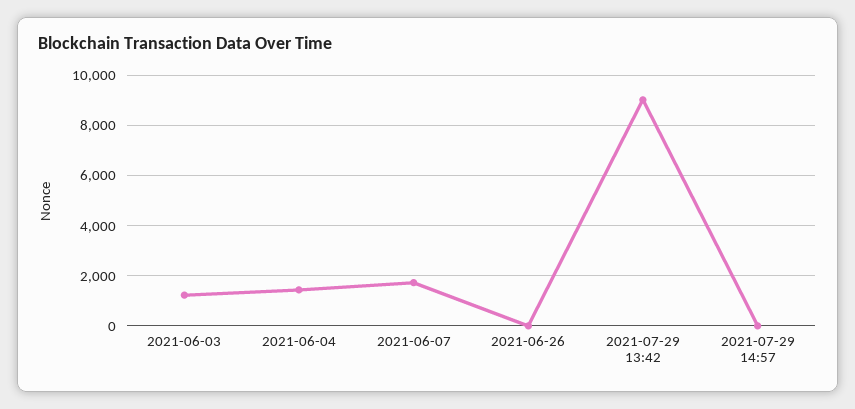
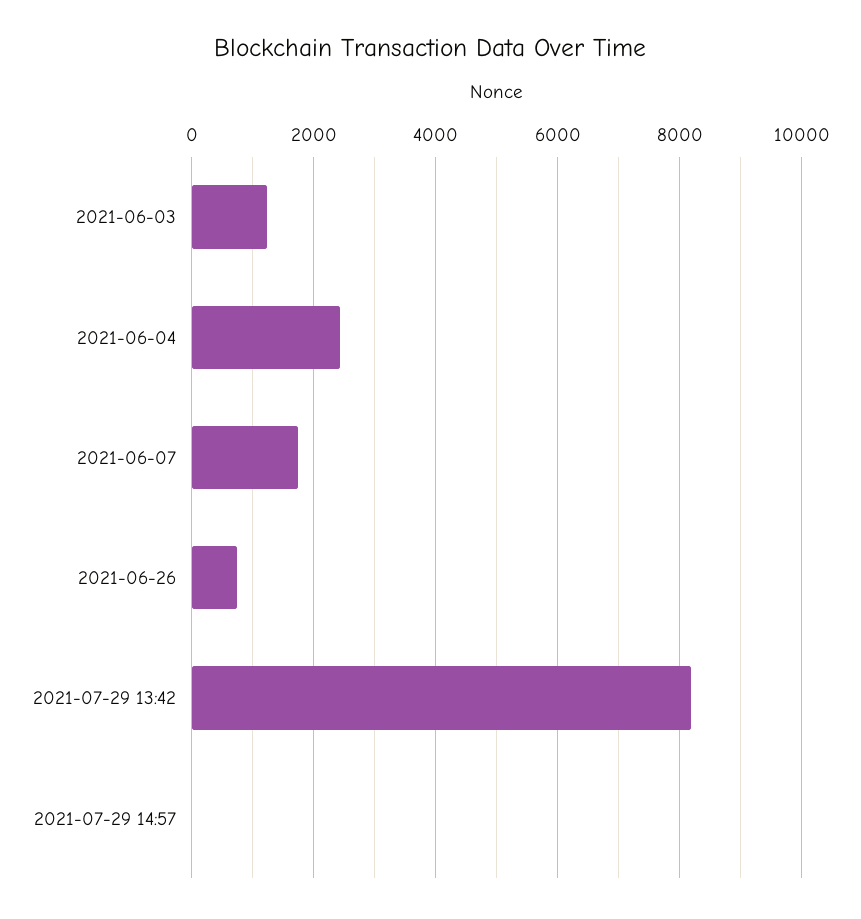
  {
    "2021-06-03": 1200,
-   "2021-06-04": 1500,
+   "2021-06-04": 2400,
    "2021-06-07": 1800,
-   "2021-06-26": 0,
+   "2021-06-26": 800,
-   "2021-07-29 13:42": 9000,
+   "2021-07-29 13:42": 8200,
    "2021-07-29 14:57": 0
  }

